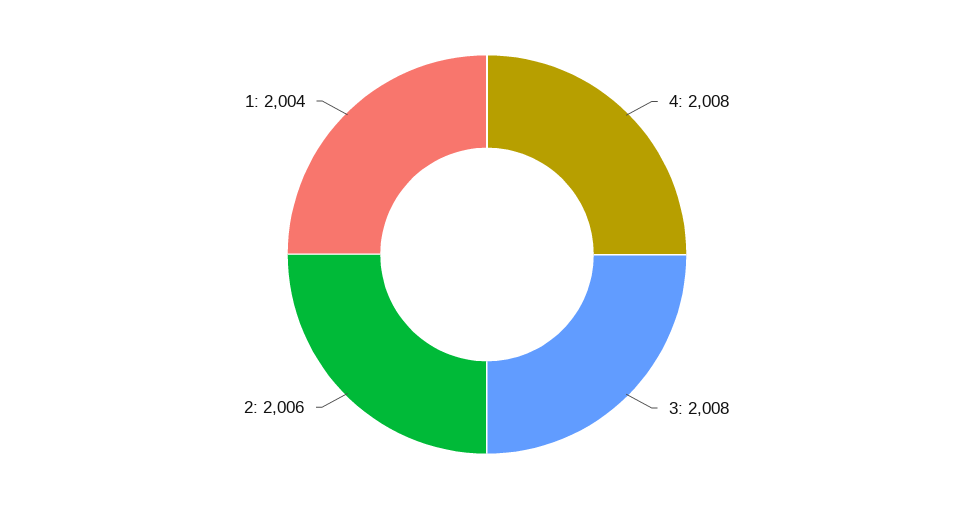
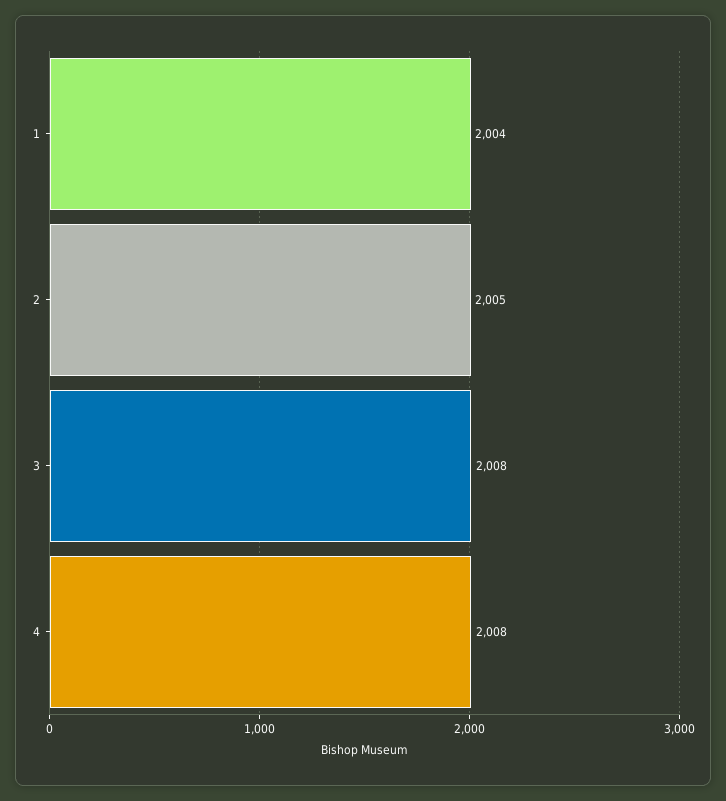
  {
    "4": 2008,
    "3": 2008,
-   "2": 2006,
+   "2": 2005,
    "1": 2004
  }

